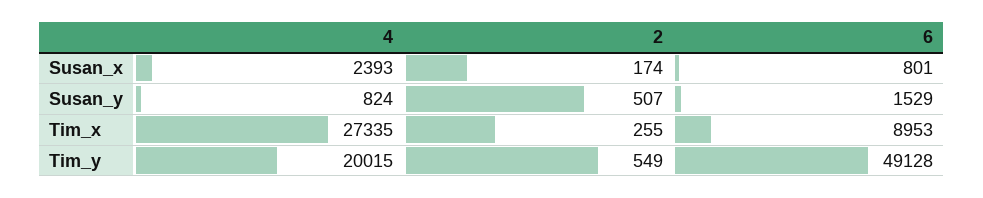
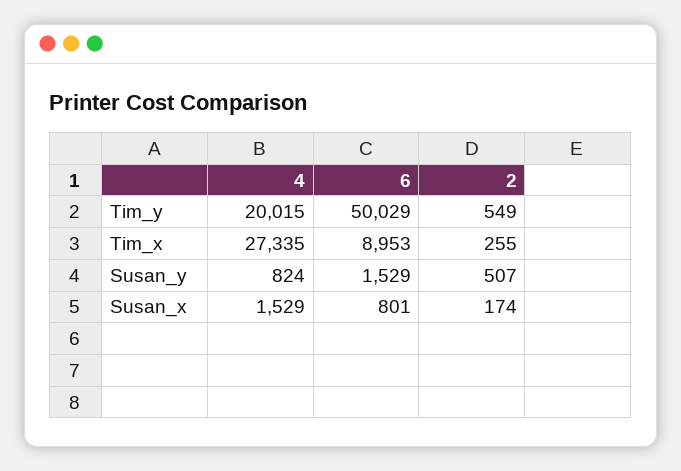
  {
    "4": {
-     "Susan_x": 2393,
+     "Susan_x": 1529,
      "Susan_y": 824,
      "Tim_x": 27335,
      "Tim_y": 20015
    },
    "2": {
      "Susan_x": 174,
      "Susan_y": 507,
      "Tim_x": 255,
      "Tim_y": 549
    },
    "6": {
      "Susan_x": 801,
      "Susan_y": 1529,
      "Tim_x": 8953,
-     "Tim_y": 49128
+     "Tim_y": 50029
    }
  }

